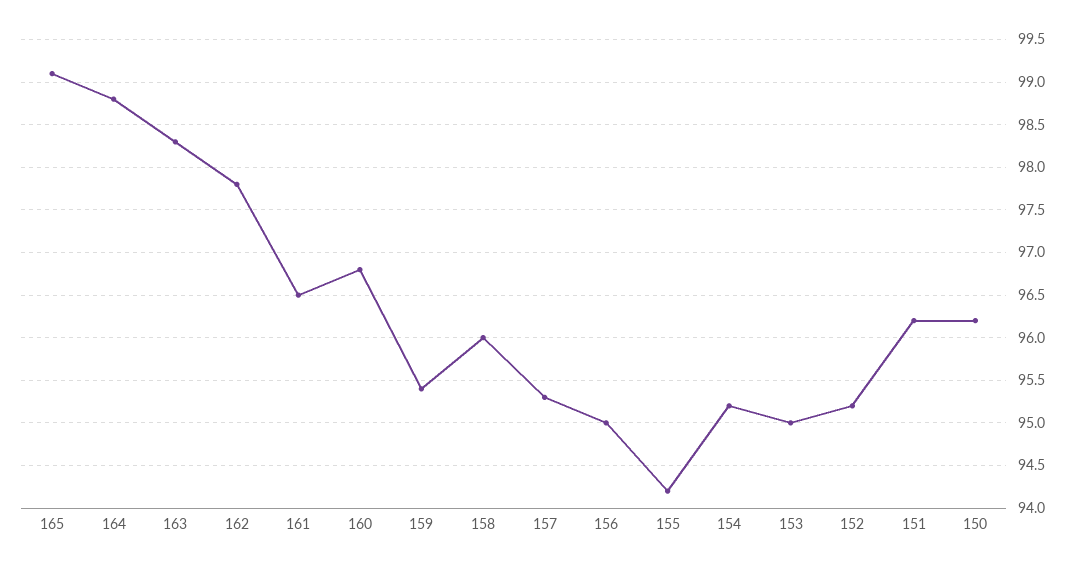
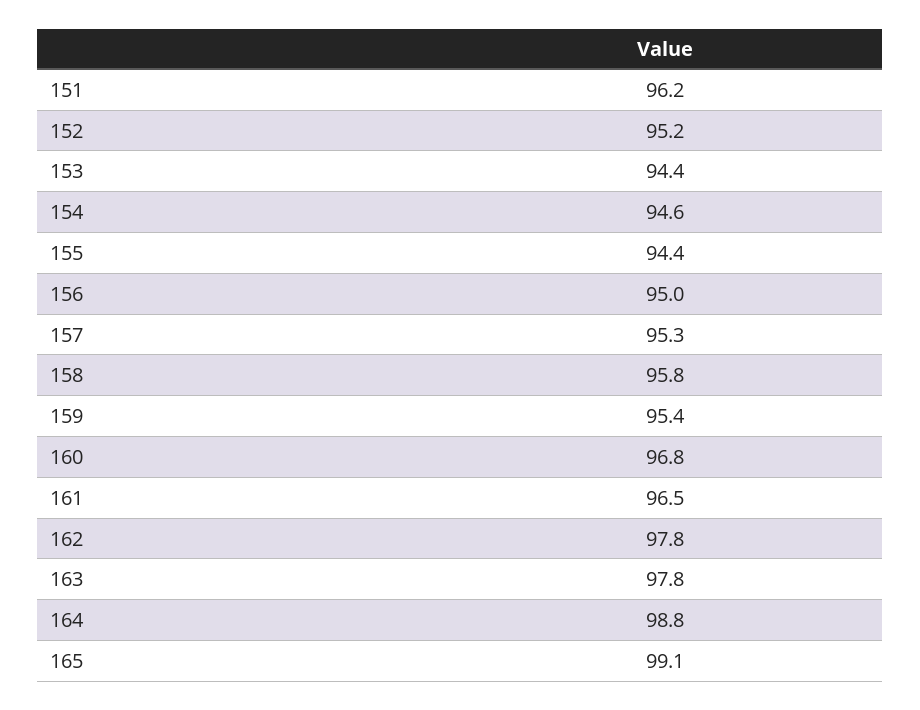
  {
    "165": 99.1,
    "164": 98.8,
-   "163": 98.3,
+   "163": 97.8,
    "162": 97.8,
    "161": 96.5,
    "160": 96.8,
    "159": 95.4,
-   "158": 96,
+   "158": 95.8,
    "157": 95.3,
    "156": 95,
-   "155": 94.2,
+   "155": 94.4,
-   "154": 95.2,
+   "154": 94.6,
-   "153": 95,
+   "153": 94.4,
    "152": 95.2,
-   "151": 96.2,
+   "151": 96.2
-   "150": 96.2
  }

